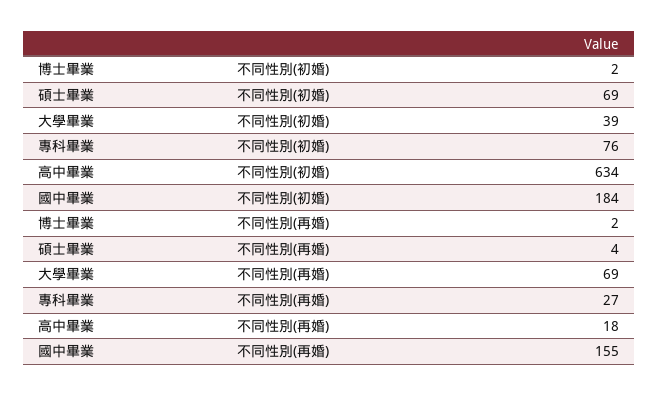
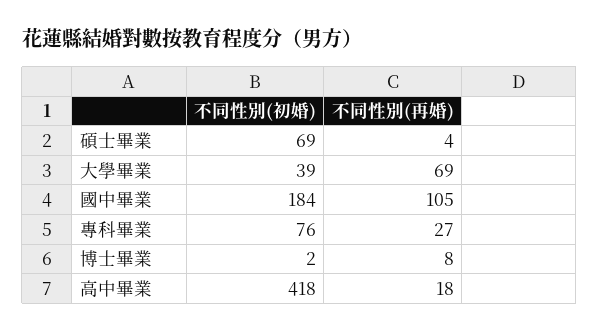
  {
    "博士畢業": {
      "不同性別(初婚)": 2,
-     "不同性別(再婚)": 2
+     "不同性別(再婚)": 8
    },
    "碩士畢業": {
      "不同性別(初婚)": 69,
      "不同性別(再婚)": 4
    },
    "大學畢業": {
      "不同性別(初婚)": 39,
      "不同性別(再婚)": 69
    },
    "專科畢業": {
      "不同性別(初婚)": 76,
      "不同性別(再婚)": 27
    },
    "高中畢業": {
-     "不同性別(初婚)": 634,
+     "不同性別(初婚)": 418,
      "不同性別(再婚)": 18
    },
    "國中畢業": {
      "不同性別(初婚)": 184,
-     "不同性別(再婚)": 155
+     "不同性別(再婚)": 105
    }
  }

